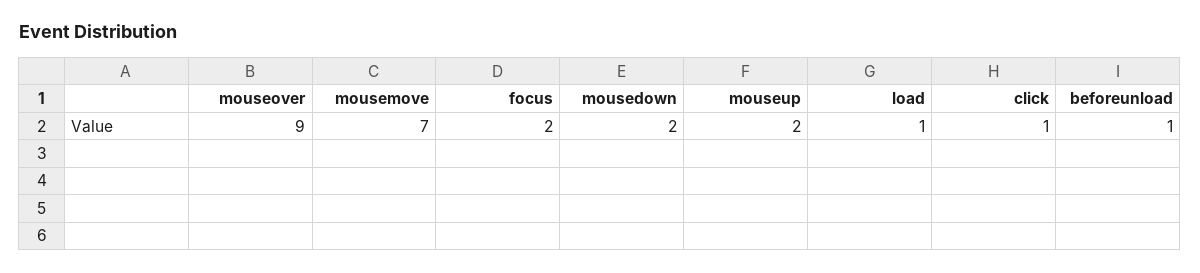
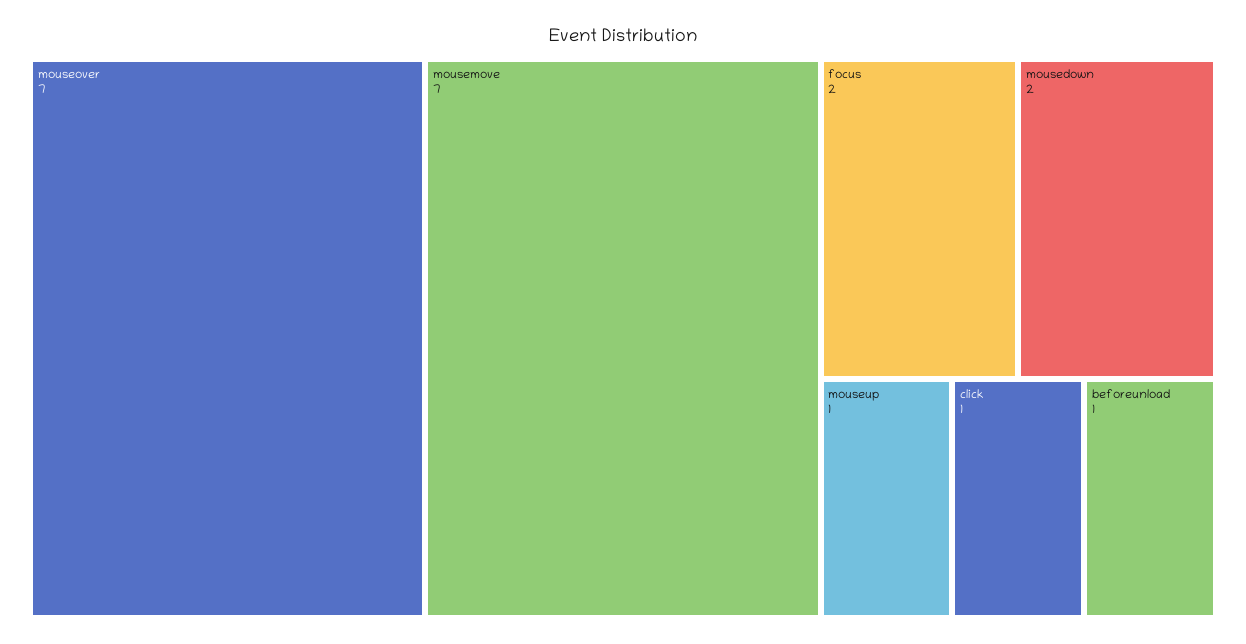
  {
-   "mouseover": 9,
+   "mouseover": 7,
    "mousemove": 7,
    "focus": 2,
    "mousedown": 2,
-   "mouseup": 2,
+   "mouseup": 1,
-   "load": 1,
    "click": 1,
    "beforeunload": 1
  }

